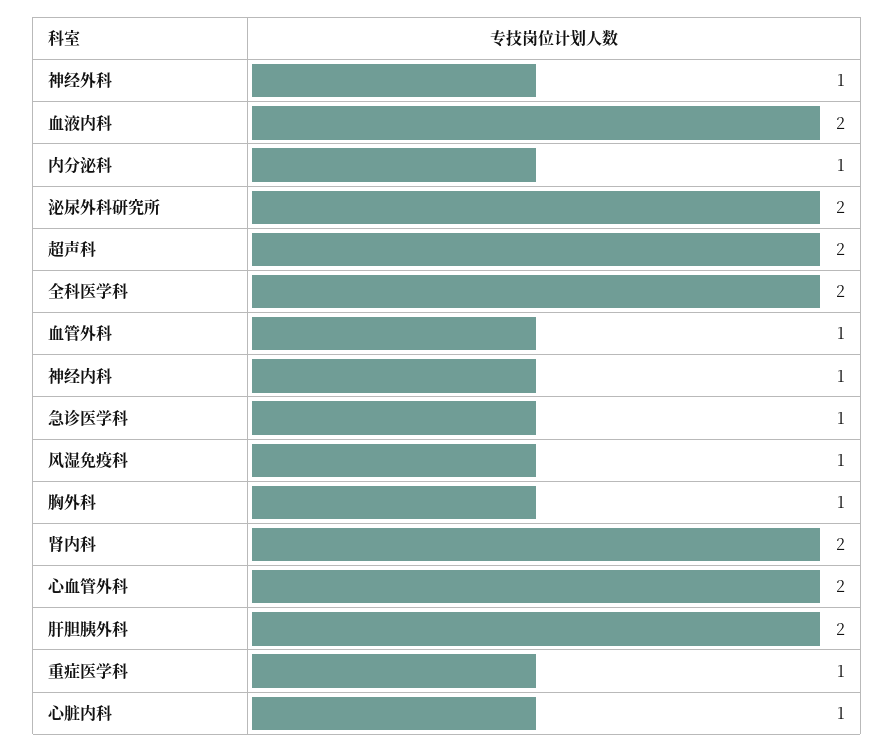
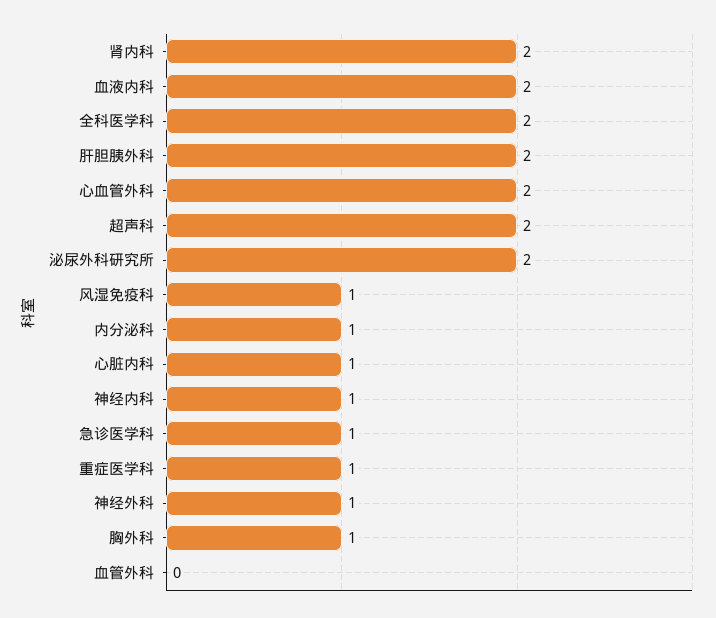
  {
    "神经外科": 1,
    "血液内科": 2,
    "内分泌科": 1,
    "泌尿外科研究所": 2,
    "超声科": 2,
    "全科医学科": 2,
-   "血管外科": 1,
+   "血管外科": 0,
    "神经内科": 1,
    "急诊医学科": 1,
    "风湿免疫科": 1,
    "胸外科": 1,
    "肾内科": 2,
    "心血管外科": 2,
    "肝胆胰外科": 2,
    "重症医学科": 1,
    "心脏内科": 1
  }

